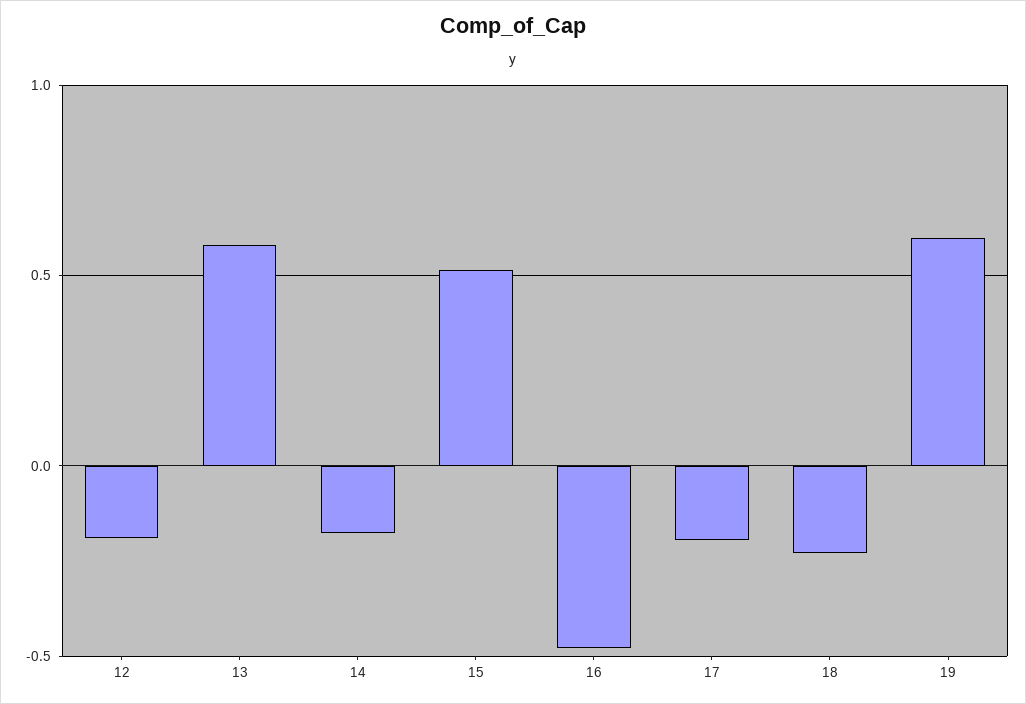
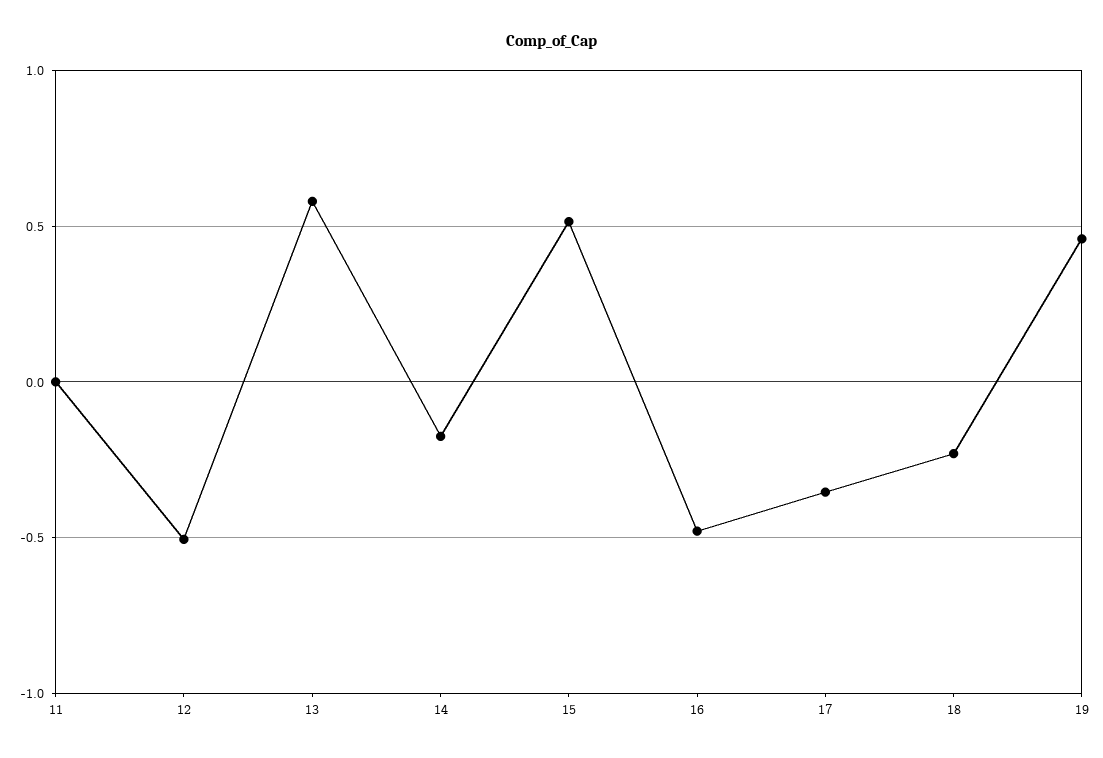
  {
-   "12": -0.2,
+   "12": -0.5,
    "13": 0.6,
    "14": -0.2,
    "15": 0.5,
    "16": -0.5,
-   "17": -0.2,
+   "17": -0.35,
    "18": -0.25,
-   "19": 0.6
+   "19": 0.45,
+   "11": 0
  }

